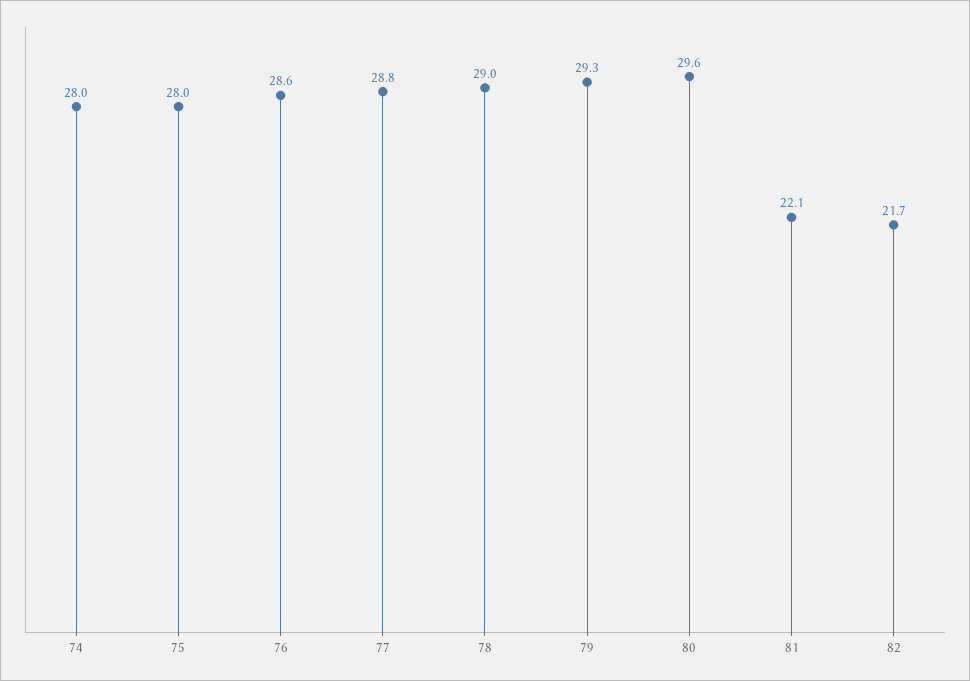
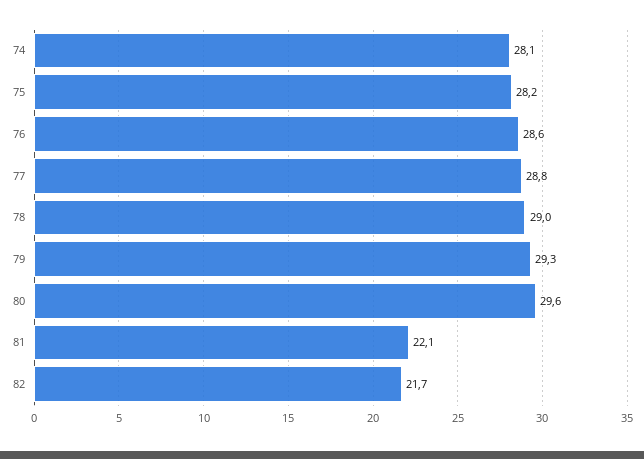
  {
-   "74": 28,
+   "74": 28.1,
-   "75": 28,
+   "75": 28.2,
    "76": 28.6,
    "77": 28.8,
    "78": 29,
    "79": 29.3,
    "80": 29.6,
    "81": 22.1,
    "82": 21.7
  }

